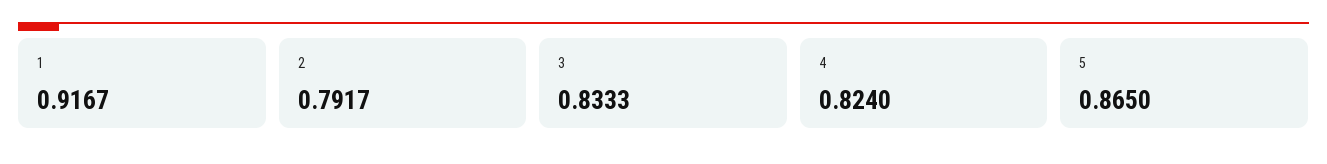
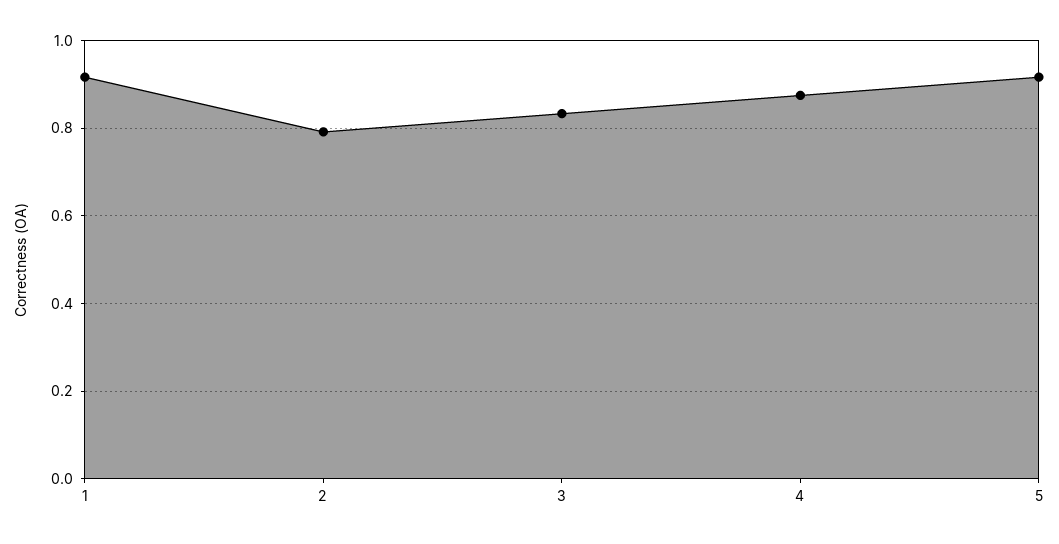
  {
    "1": 0.9167,
    "2": 0.7917,
    "3": 0.8333,
-   "4": 0.824,
+   "4": 0.88,
-   "5": 0.865
+   "5": 0.92
  }

